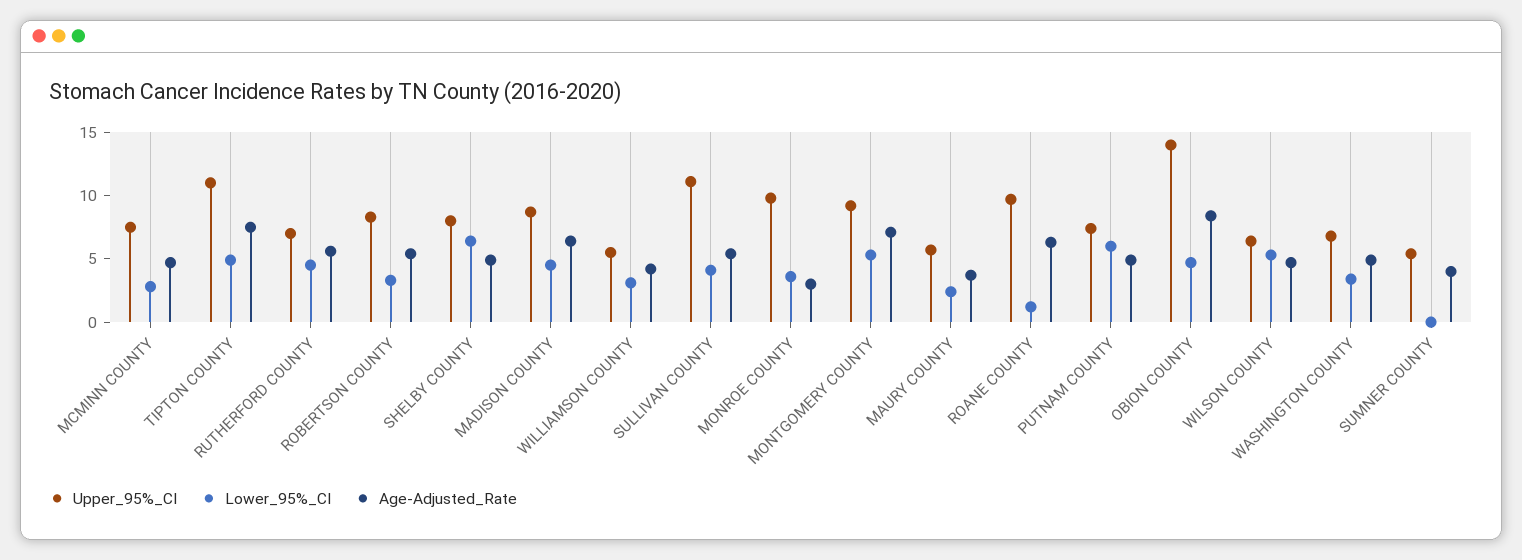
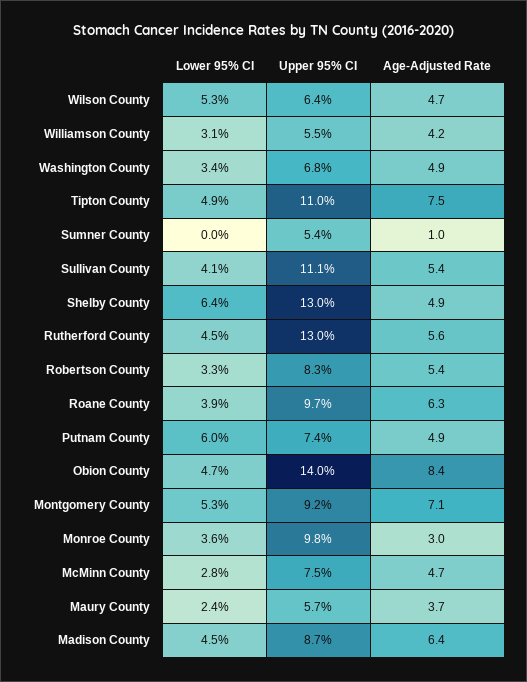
  {
    "Upper_95%_CI": {
      "MCMINN COUNTY": 7.5,
      "TIPTON COUNTY": 11,
-     "RUTHERFORD COUNTY": 7,
+     "RUTHERFORD COUNTY": 13,
      "ROBERTSON COUNTY": 8.3,
-     "SHELBY COUNTY": 8,
+     "SHELBY COUNTY": 13,
      "MADISON COUNTY": 8.7,
      "WILLIAMSON COUNTY": 5.5,
      "SULLIVAN COUNTY": 11.1,
      "MONROE COUNTY": 9.8,
      "MONTGOMERY COUNTY": 9.2,
      "MAURY COUNTY": 5.7,
      "ROANE COUNTY": 9.7,
      "PUTNAM COUNTY": 7.4,
      "OBION COUNTY": 14,
      "WILSON COUNTY": 6.4,
      "WASHINGTON COUNTY": 6.8,
      "SUMNER COUNTY": 5.4
    },
    "Lower_95%_CI": {
      "MCMINN COUNTY": 2.8,
      "TIPTON COUNTY": 4.9,
      "RUTHERFORD COUNTY": 4.5,
      "ROBERTSON COUNTY": 3.3,
      "SHELBY COUNTY": 6.4,
      "MADISON COUNTY": 4.5,
      "WILLIAMSON COUNTY": 3.1,
      "SULLIVAN COUNTY": 4.1,
      "MONROE COUNTY": 3.6,
      "MONTGOMERY COUNTY": 5.3,
      "MAURY COUNTY": 2.4,
-     "ROANE COUNTY": 1,
+     "ROANE COUNTY": 3.9,
      "PUTNAM COUNTY": 6,
      "OBION COUNTY": 4.7,
      "WILSON COUNTY": 5.3,
      "WASHINGTON COUNTY": 3.4,
      "SUMNER COUNTY": 0
    },
    "Age-Adjusted_Rate": {
      "MCMINN COUNTY": 4.7,
      "TIPTON COUNTY": 7.5,
      "RUTHERFORD COUNTY": 5.6,
      "ROBERTSON COUNTY": 5.4,
      "SHELBY COUNTY": 4.9,
      "MADISON COUNTY": 6.4,
      "WILLIAMSON COUNTY": 4.2,
      "SULLIVAN COUNTY": 5.4,
      "MONROE COUNTY": 3,
      "MONTGOMERY COUNTY": 7.1,
      "MAURY COUNTY": 3.7,
      "ROANE COUNTY": 6.3,
      "PUTNAM COUNTY": 4.9,
      "OBION COUNTY": 8.4,
      "WILSON COUNTY": 4.7,
      "WASHINGTON COUNTY": 4.9,
-     "SUMNER COUNTY": 4
+     "SUMNER COUNTY": 1
    }
  }

